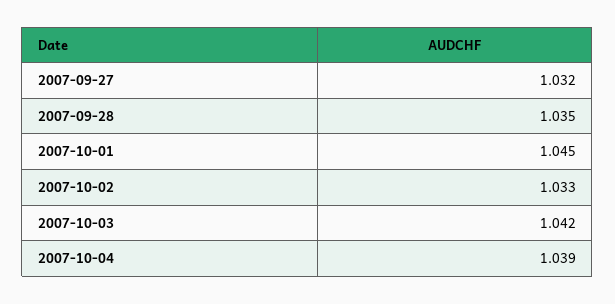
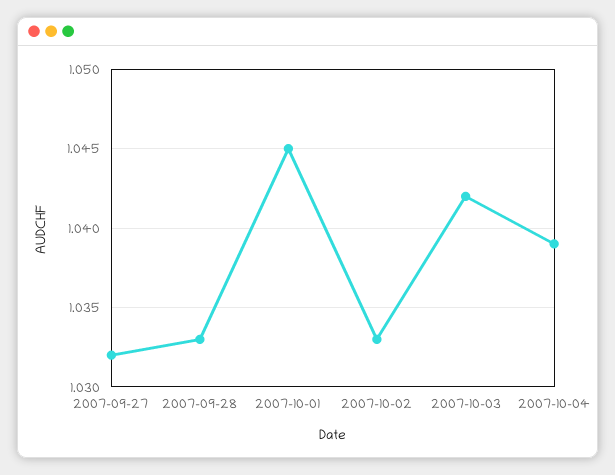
  {
    "2007-09-27": 1.032,
-   "2007-09-28": 1.035,
+   "2007-09-28": 1.033,
    "2007-10-01": 1.045,
    "2007-10-02": 1.033,
    "2007-10-03": 1.042,
    "2007-10-04": 1.039
  }

